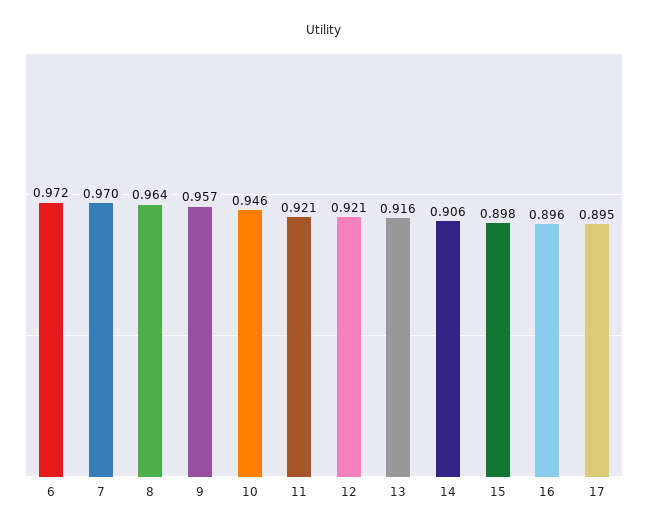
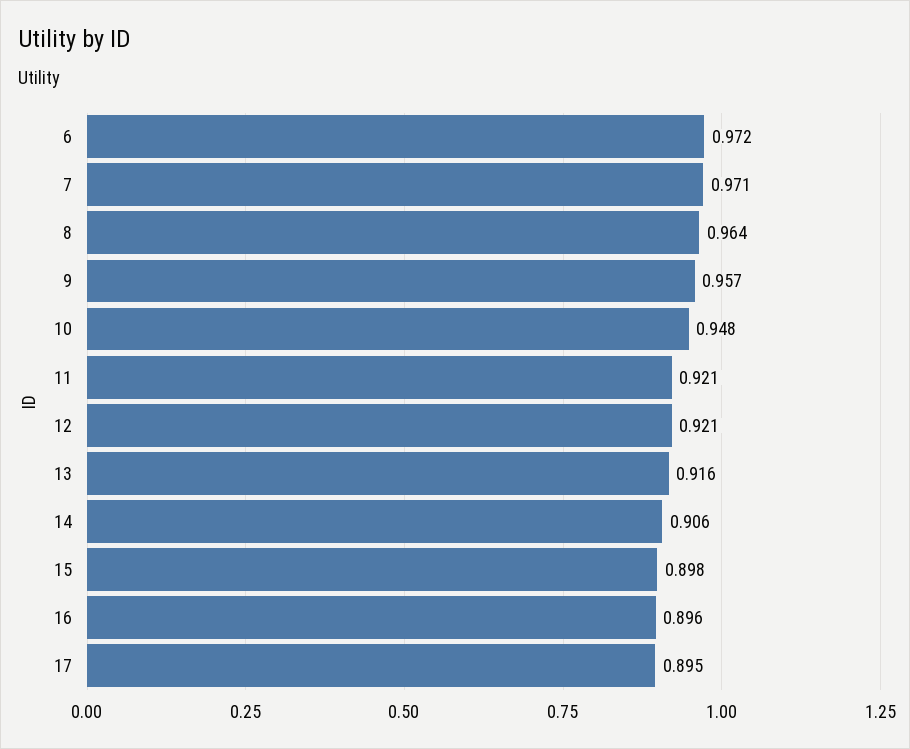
  {
    "6": 0.972,
-   "7": 0.97,
+   "7": 0.971,
    "8": 0.964,
    "9": 0.957,
-   "10": 0.946,
+   "10": 0.948,
    "11": 0.921,
    "12": 0.921,
    "13": 0.916,
    "14": 0.906,
    "15": 0.898,
    "16": 0.896,
    "17": 0.895
  }

